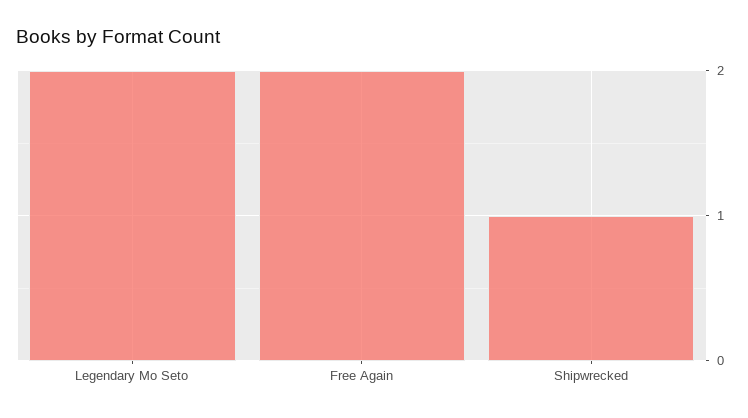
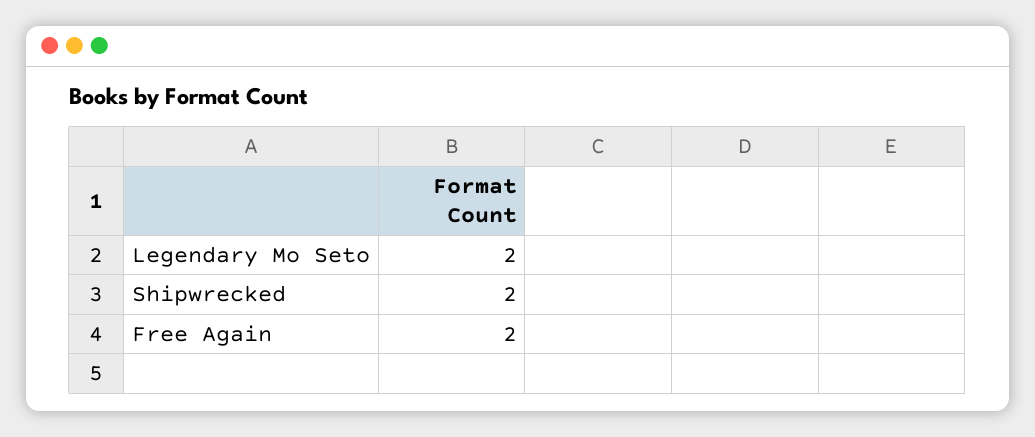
  {
    "Legendary Mo Seto": 2,
    "Free Again": 2,
-   "Shipwrecked": 1
+   "Shipwrecked": 2
  }

